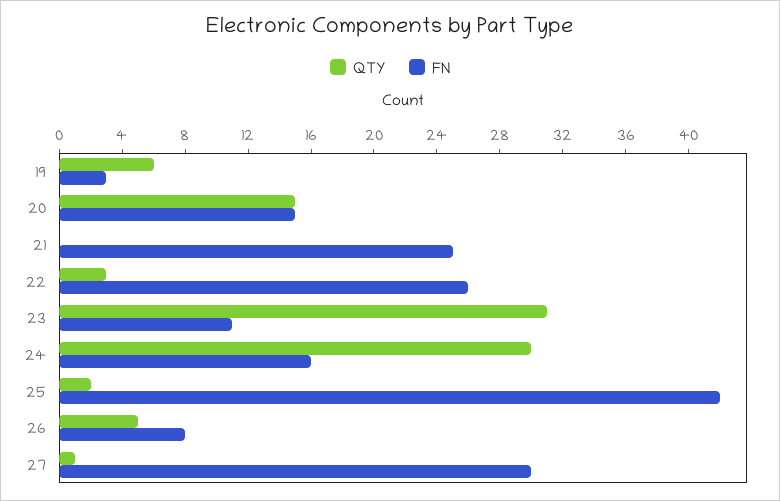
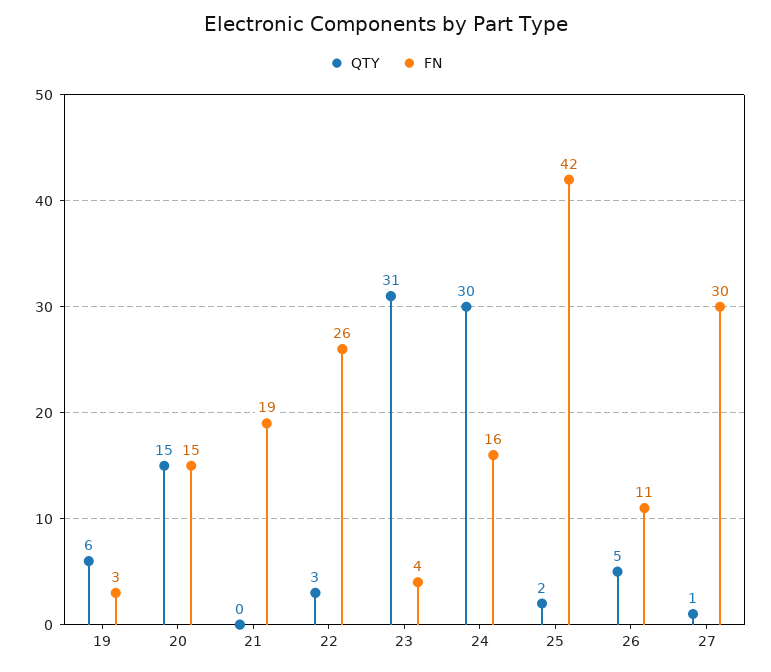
  {
    "QTY": {
      "19": 6,
      "20": 15,
      "21": 0,
      "22": 3,
      "23": 31,
      "24": 30,
      "25": 2,
      "26": 5,
      "27": 1
    },
    "FN": {
      "19": 3,
      "20": 15,
-     "21": 25,
+     "21": 19,
      "22": 26,
-     "23": 11,
+     "23": 4,
      "24": 16,
      "25": 42,
-     "26": 8,
+     "26": 11,
      "27": 30
    }
  }

